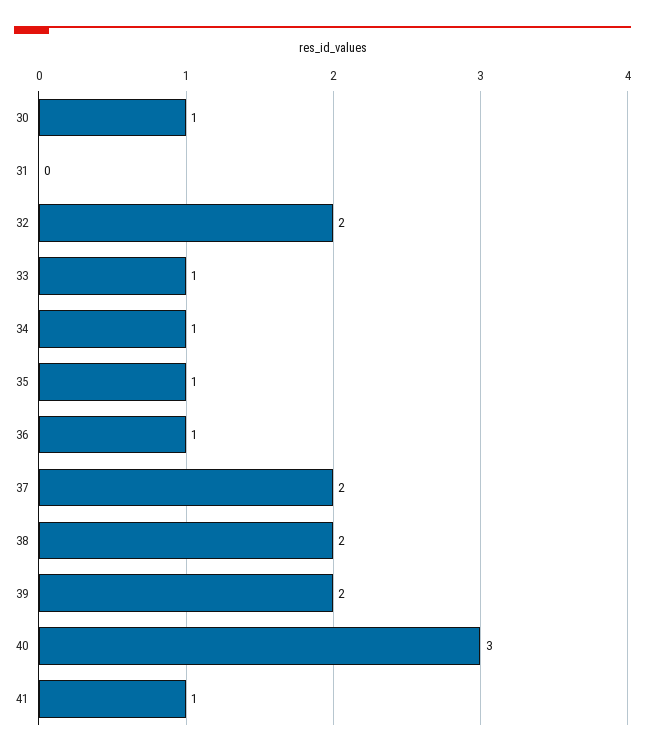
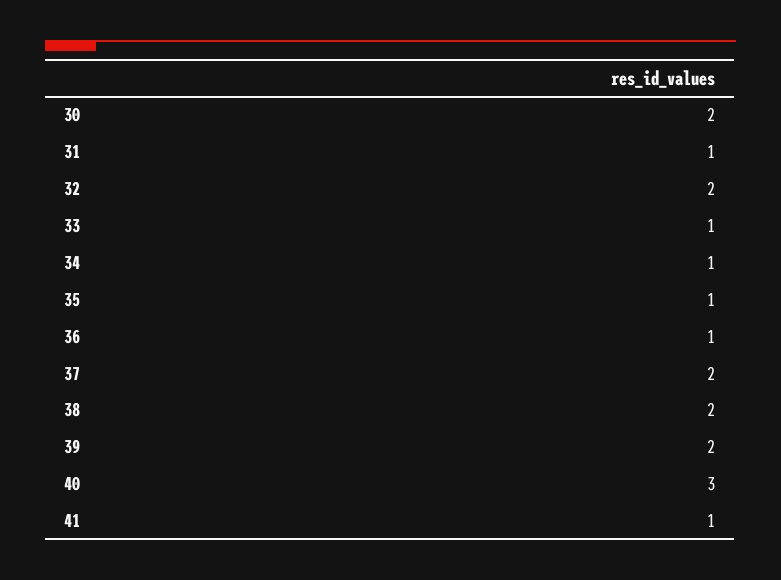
  {
-   "30": 1,
+   "30": 2,
-   "31": 0,
+   "31": 1,
    "32": 2,
    "33": 1,
    "34": 1,
    "35": 1,
    "36": 1,
    "37": 2,
    "38": 2,
    "39": 2,
    "40": 3,
    "41": 1
  }

